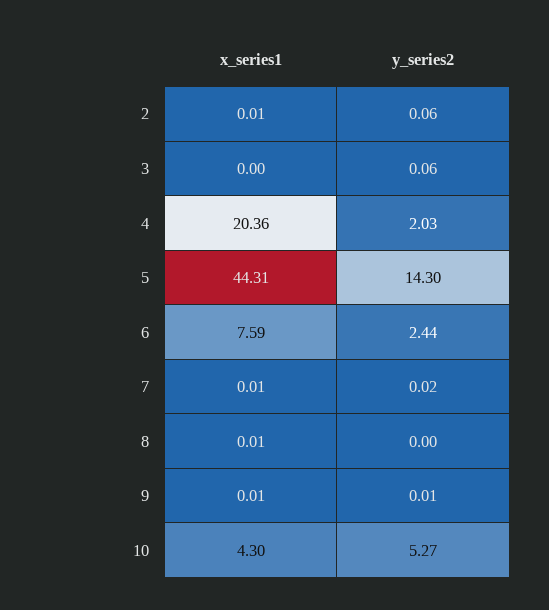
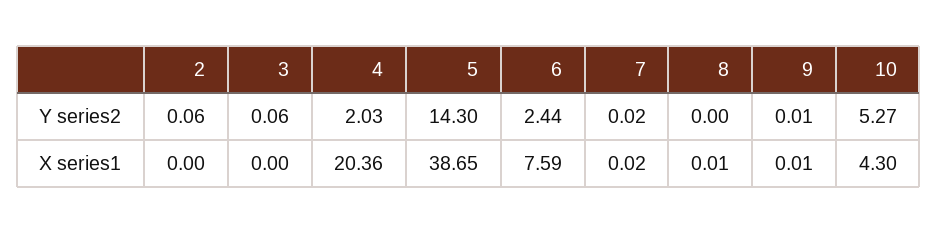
  {
    "x_series1": {
-     "2": 0.01,
+     "2": 0,
      "3": 0,
      "4": 20.36,
-     "5": 44.31,
+     "5": 38.65,
      "6": 7.59,
-     "7": 0.01,
+     "7": 0.02,
      "8": 0.01,
      "9": 0.01,
      "10": 4.3
    },
    "y_series2": {
      "2": 0.06,
      "3": 0.06,
      "4": 2.03,
      "5": 14.3,
      "6": 2.44,
      "7": 0.02,
      "8": 0,
      "9": 0.01,
      "10": 5.27
    }
  }

